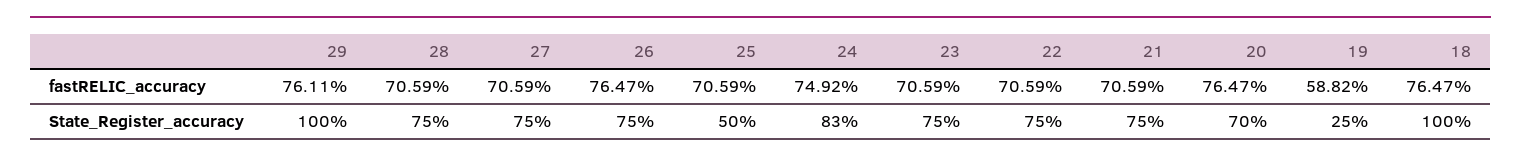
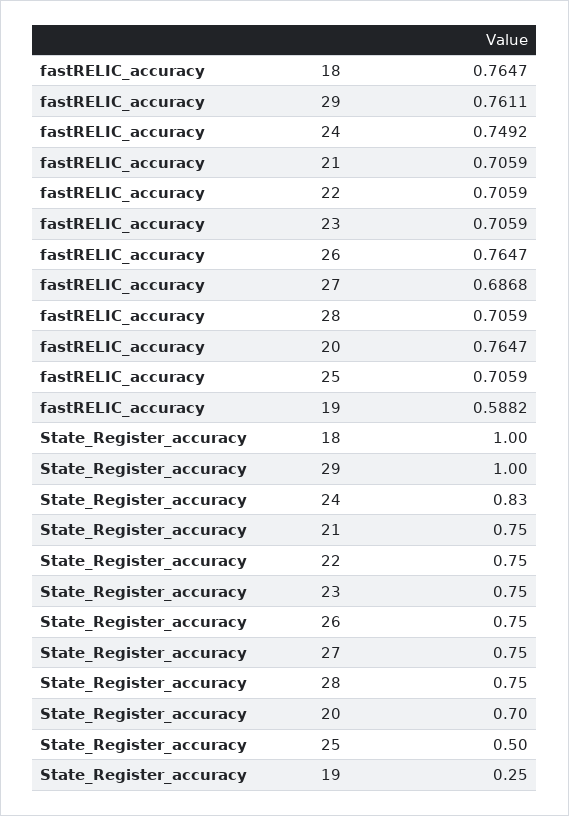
  {
    "29": {
      "fastRELIC_accuracy": 0.7611,
      "State_Register_accuracy": 1
    },
    "28": {
      "fastRELIC_accuracy": 0.7059,
      "State_Register_accuracy": 0.75
    },
    "27": {
-     "fastRELIC_accuracy": 0.7059,
+     "fastRELIC_accuracy": 0.6868,
      "State_Register_accuracy": 0.75
    },
    "26": {
      "fastRELIC_accuracy": 0.7647,
      "State_Register_accuracy": 0.75
    },
    "25": {
      "fastRELIC_accuracy": 0.7059,
      "State_Register_accuracy": 0.5
    },
    "24": {
      "fastRELIC_accuracy": 0.7492,
      "State_Register_accuracy": 0.83
    },
    "23": {
      "fastRELIC_accuracy": 0.7059,
      "State_Register_accuracy": 0.75
    },
    "22": {
      "fastRELIC_accuracy": 0.7059,
      "State_Register_accuracy": 0.75
    },
    "21": {
      "fastRELIC_accuracy": 0.7059,
      "State_Register_accuracy": 0.75
    },
    "20": {
      "fastRELIC_accuracy": 0.7647,
      "State_Register_accuracy": 0.7
    },
    "19": {
      "fastRELIC_accuracy": 0.5882,
      "State_Register_accuracy": 0.25
    },
    "18": {
      "fastRELIC_accuracy": 0.7647,
      "State_Register_accuracy": 1
    }
  }

